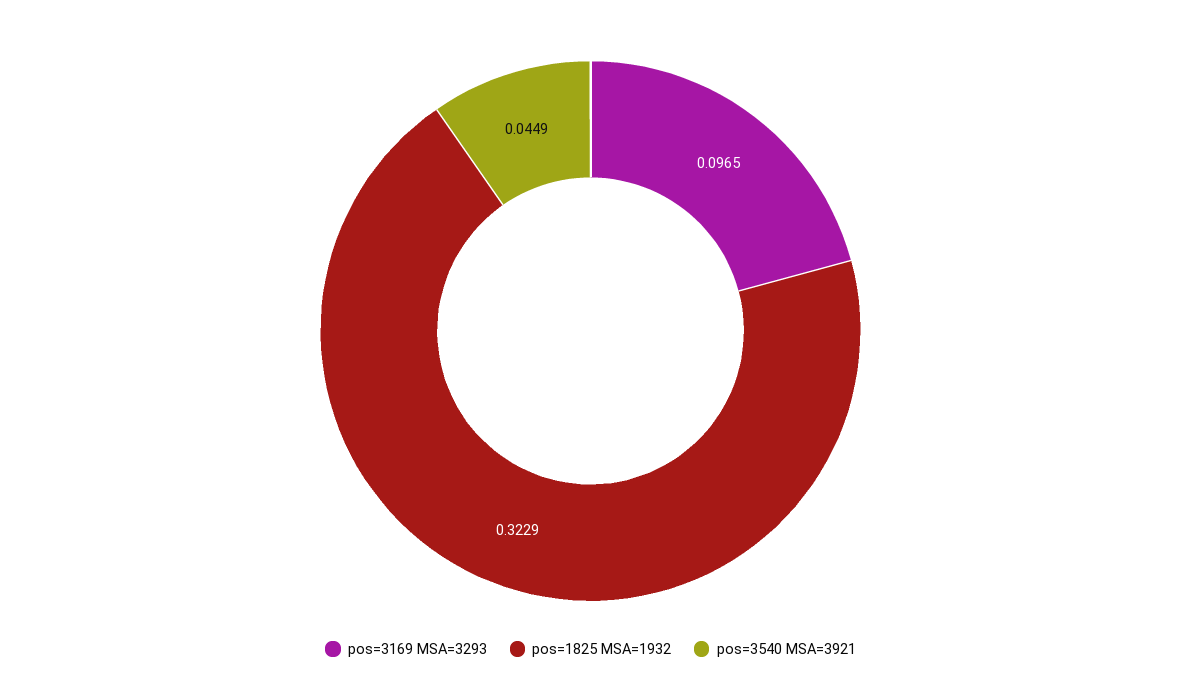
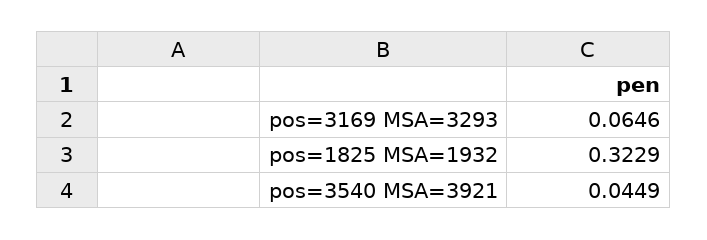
  {
-   "pos=3169 MSA=3293": 0.0965,
+   "pos=3169 MSA=3293": 0.0646,
    "pos=1825 MSA=1932": 0.3229,
    "pos=3540 MSA=3921": 0.0449
  }

